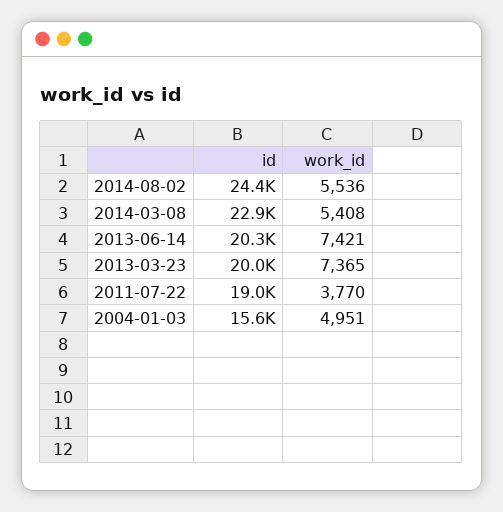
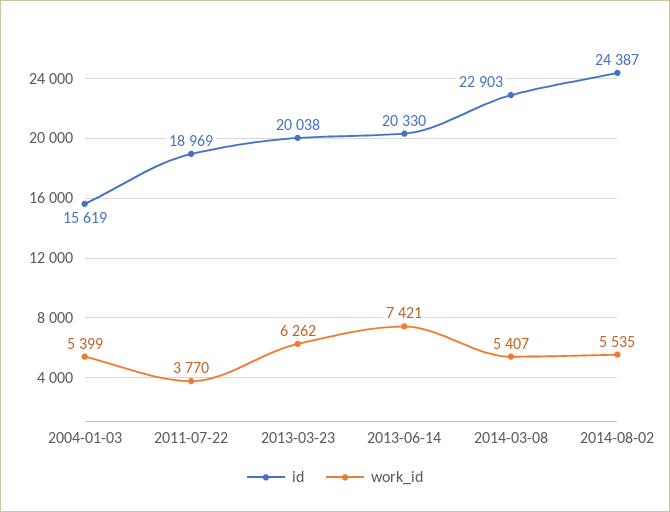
  {
    "id": {
      "2014-08-02": 24387,
      "2014-03-08": 22903,
      "2013-06-14": 20330,
      "2013-03-23": 20038,
      "2011-07-22": 18969,
      "2004-01-03": 15619
    },
    "work_id": {
-     "2014-08-02": 5536,
+     "2014-08-02": 5535,
-     "2014-03-08": 5408,
+     "2014-03-08": 5407,
      "2013-06-14": 7421,
-     "2013-03-23": 7365,
+     "2013-03-23": 6262,
      "2011-07-22": 3770,
-     "2004-01-03": 4951
+     "2004-01-03": 5399
    }
  }

